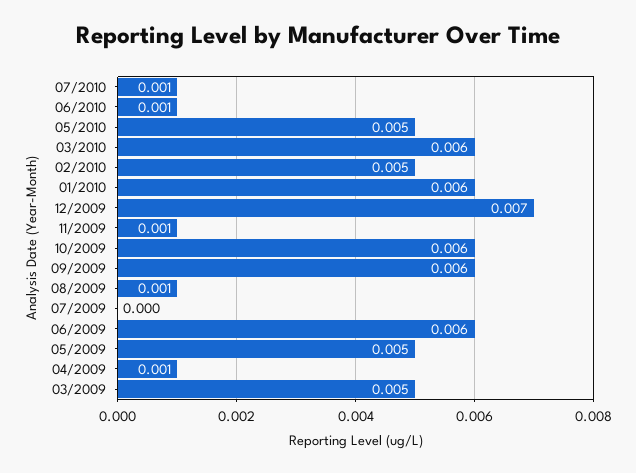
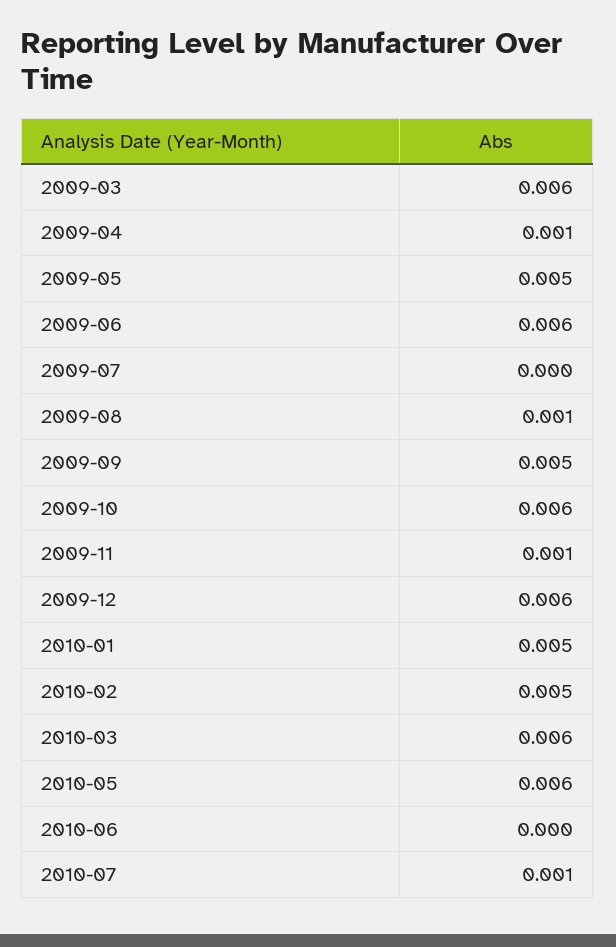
  {
    "07/2010": 0.001,
-   "06/2010": 0.001,
+   "06/2010": 0,
-   "05/2010": 0.005,
+   "05/2010": 0.006,
    "03/2010": 0.006,
    "02/2010": 0.005,
-   "01/2010": 0.006,
+   "01/2010": 0.005,
-   "12/2009": 0.007,
+   "12/2009": 0.006,
    "11/2009": 0.001,
    "10/2009": 0.006,
-   "09/2009": 0.006,
+   "09/2009": 0.005,
    "08/2009": 0.001,
    "07/2009": 0,
    "06/2009": 0.006,
    "05/2009": 0.005,
    "04/2009": 0.001,
-   "03/2009": 0.005
+   "03/2009": 0.006
  }

